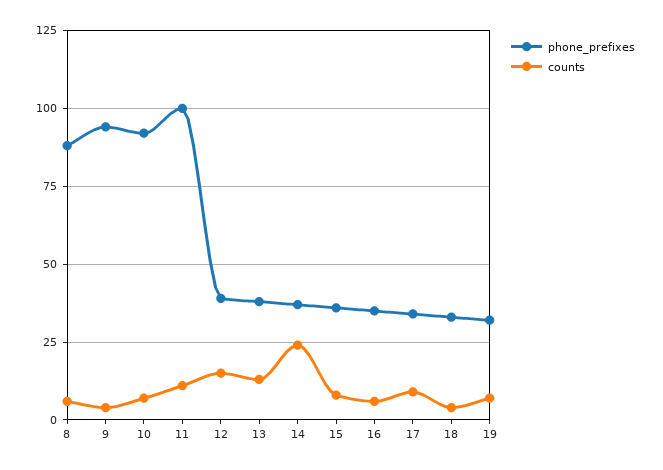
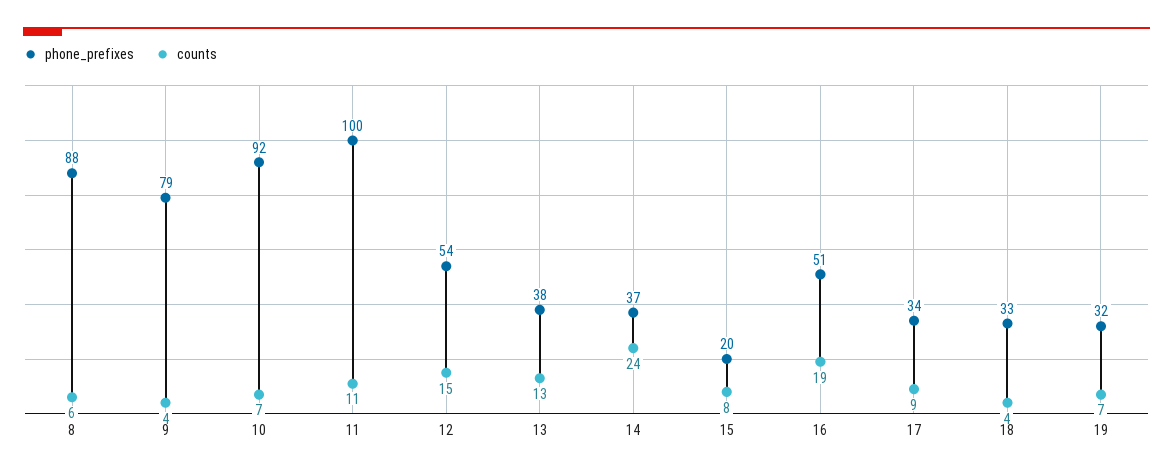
  {
    "phone_prefixes": {
      "8": 88,
-     "9": 95,
+     "9": 79,
      "10": 92,
      "11": 100,
-     "12": 40,
+     "12": 54,
      "13": 38,
      "14": 37,
-     "15": 35,
+     "15": 20,
-     "16": 35,
+     "16": 51,
      "17": 34,
      "18": 33,
      "19": 32
    },
    "counts": {
      "8": 6,
      "9": 4,
      "10": 7,
      "11": 11,
      "12": 15,
      "13": 13,
      "14": 24,
      "15": 8,
-     "16": 5,
+     "16": 19,
      "17": 9,
      "18": 4,
      "19": 7
    }
  }

